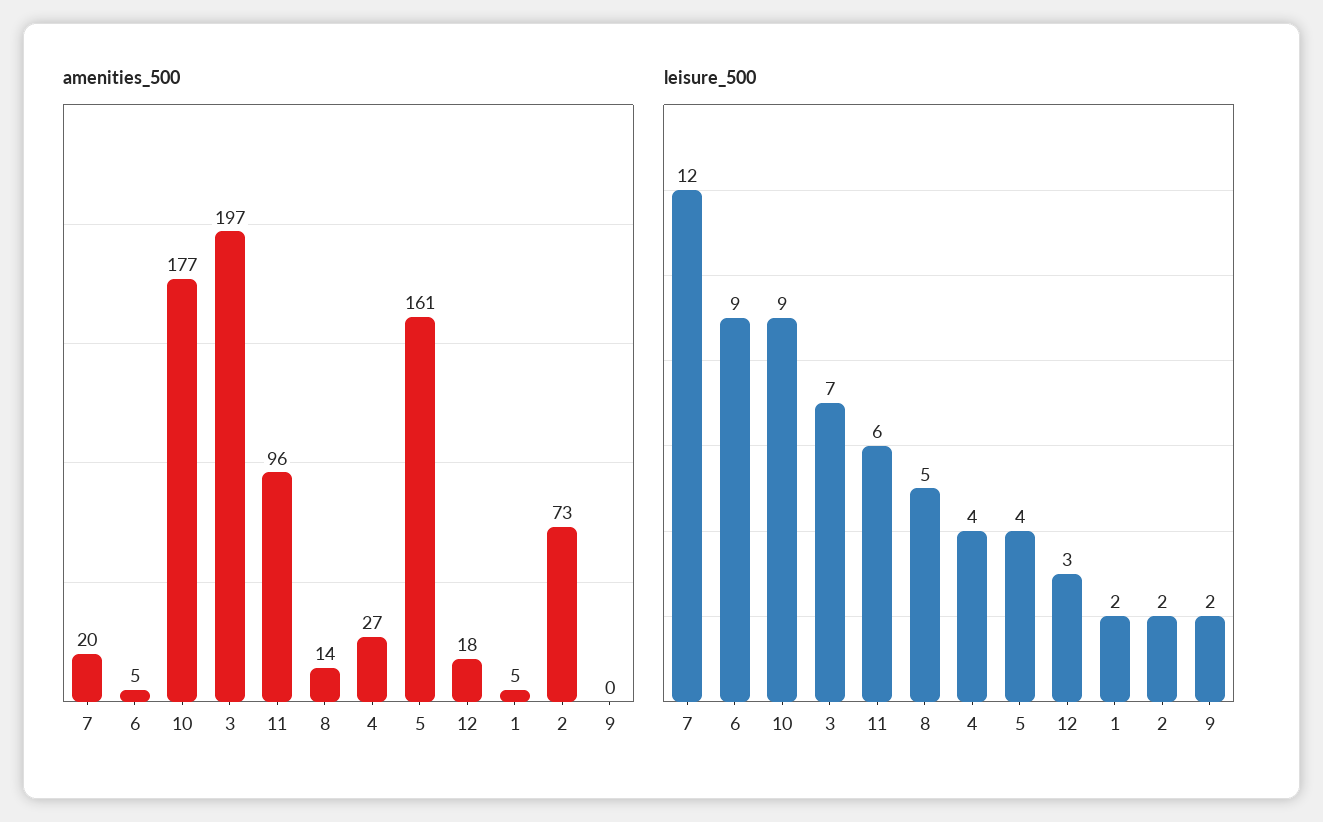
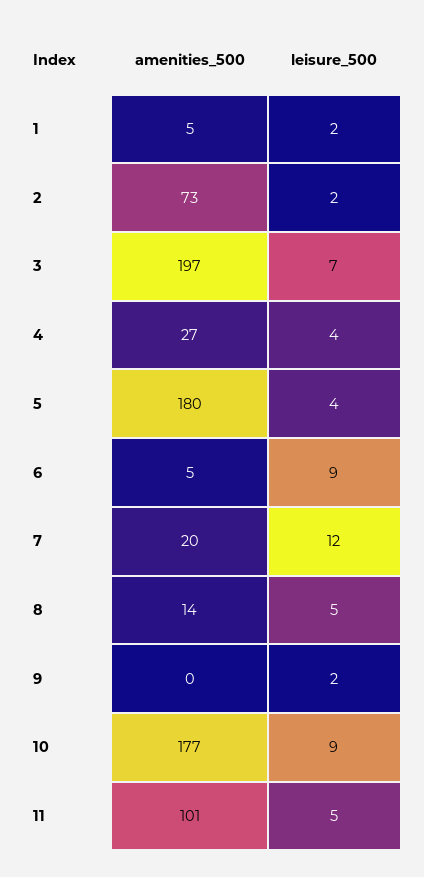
  {
    "amenities_500": {
      "7": 20,
      "6": 5,
      "10": 177,
      "3": 197,
-     "11": 96,
+     "11": 101,
      "8": 14,
      "4": 27,
-     "5": 161,
+     "5": 180,
-     "12": 18,
      "1": 5,
      "2": 73,
      "9": 0
    },
    "leisure_500": {
      "7": 12,
      "6": 9,
      "10": 9,
      "3": 7,
-     "11": 6,
+     "11": 5,
      "8": 5,
      "4": 4,
      "5": 4,
-     "12": 3,
      "1": 2,
      "2": 2,
      "9": 2
    }
  }

